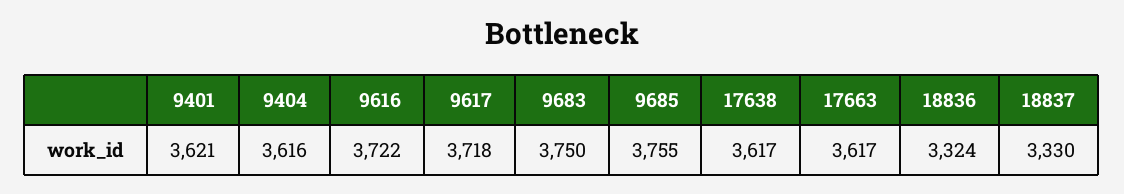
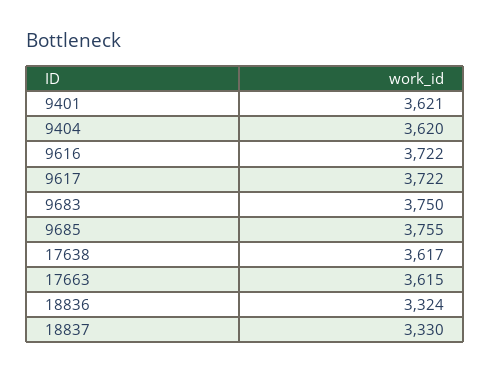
  {
    "9401": 3621,
-   "9404": 3616,
+   "9404": 3620,
    "9616": 3722,
-   "9617": 3718,
+   "9617": 3722,
    "9683": 3750,
    "9685": 3755,
    "17638": 3617,
-   "17663": 3617,
+   "17663": 3615,
    "18836": 3324,
    "18837": 3330
  }

